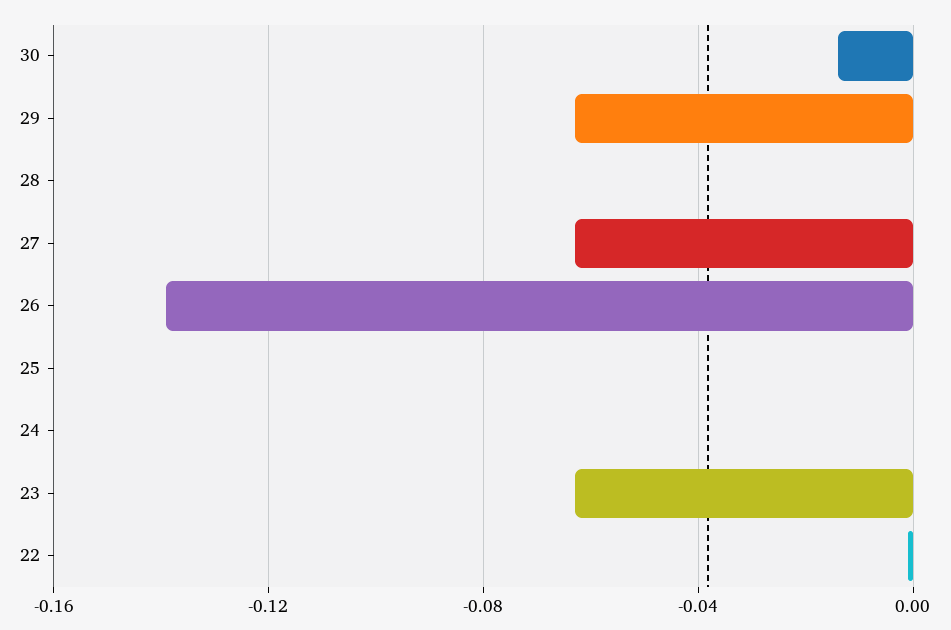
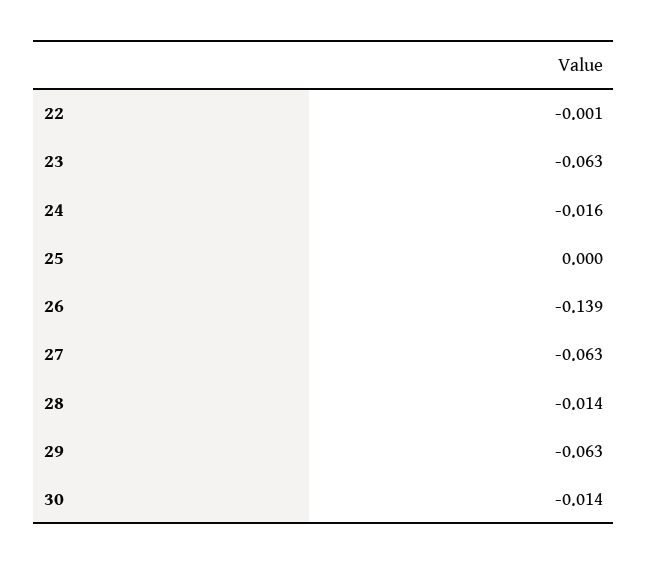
  {
    "30": -0.014,
    "29": -0.063,
-   "28": 0,
+   "28": -0.014,
    "27": -0.063,
    "26": -0.139,
    "25": 0,
-   "24": 0,
+   "24": -0.016,
    "23": -0.063,
    "22": -0.001
  }

